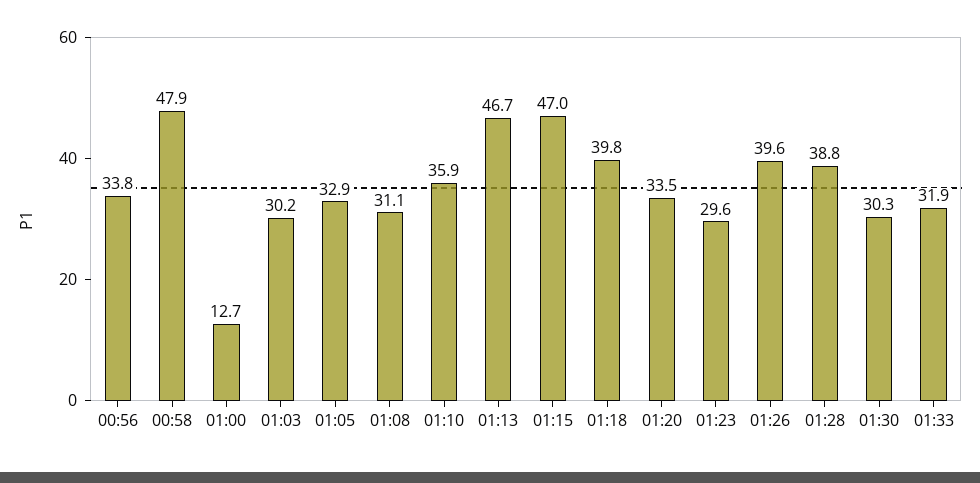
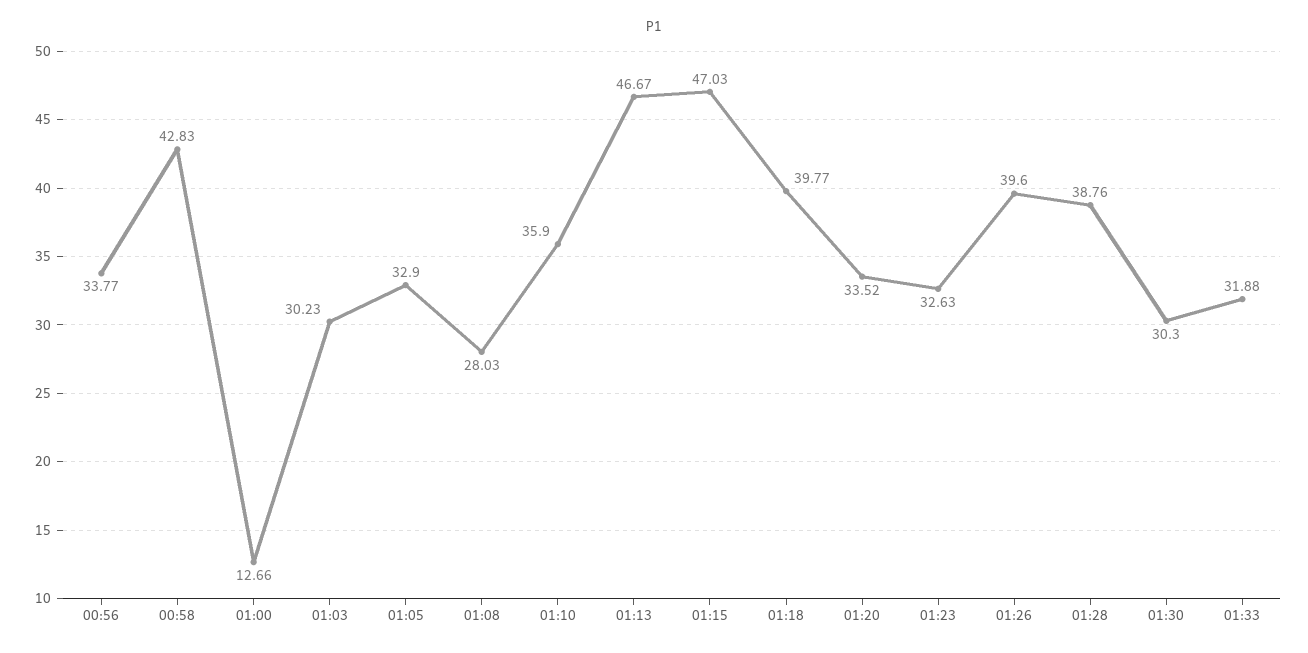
  {
    "00:56": 33.77,
-   "00:58": 47.9,
+   "00:58": 42.83,
    "01:00": 12.66,
    "01:03": 30.23,
    "01:05": 32.9,
-   "01:08": 31.1,
+   "01:08": 28.03,
    "01:10": 35.9,
    "01:13": 46.67,
    "01:15": 47.03,
    "01:18": 39.77,
    "01:20": 33.52,
-   "01:23": 29.6,
+   "01:23": 32.63,
    "01:26": 39.6,
    "01:28": 38.76,
    "01:30": 30.3,
    "01:33": 31.88
  }

